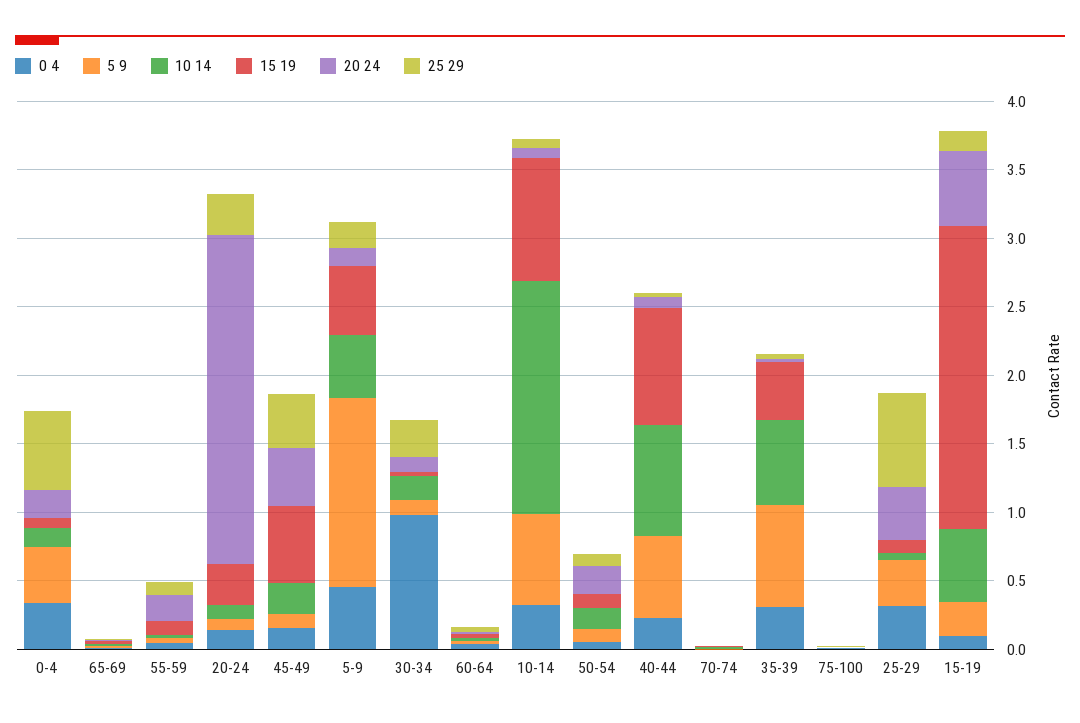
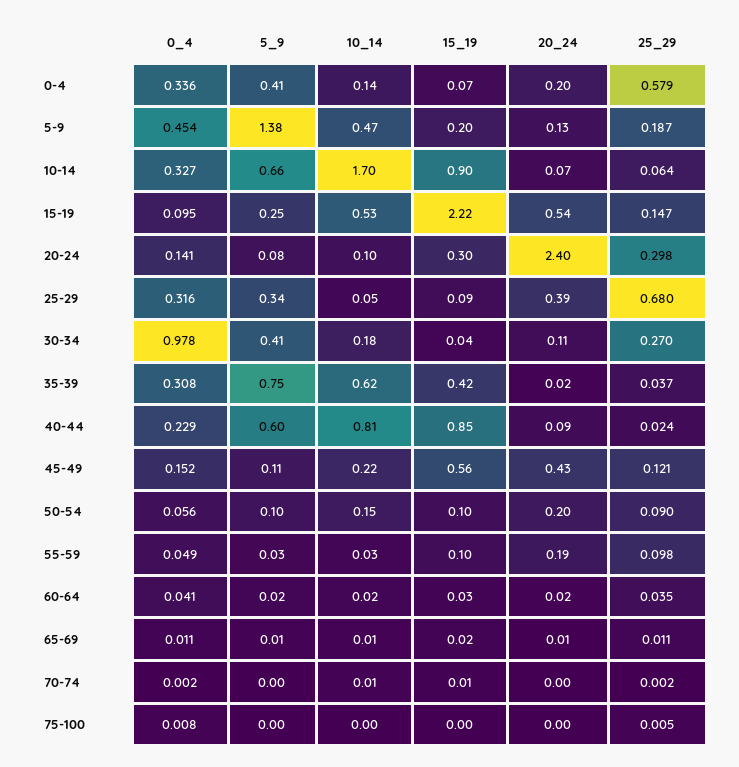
  {
    "0 4": {
      "0-4": 0.336,
      "65-69": 0.011,
      "55-59": 0.049,
      "20-24": 0.141,
      "45-49": 0.152,
      "5-9": 0.454,
      "30-34": 0.978,
      "60-64": 0.041,
      "10-14": 0.327,
      "50-54": 0.056,
      "40-44": 0.229,
      "70-74": 0.002,
      "35-39": 0.308,
      "75-100": 0.008,
      "25-29": 0.316,
      "15-19": 0.095
    },
    "5 9": {
      "0-4": 0.41,
      "65-69": 0.01,
      "55-59": 0.03,
      "20-24": 0.08,
      "45-49": 0.11,
      "5-9": 1.38,
-     "30-34": 0.1,
+     "30-34": 0.41,
      "60-64": 0.02,
      "10-14": 0.66,
      "50-54": 0.1,
      "40-44": 0.6,
      "70-74": 0,
      "35-39": 0.75,
      "75-100": 0,
      "25-29": 0.34,
      "15-19": 0.25
    },
    "10 14": {
      "0-4": 0.14,
      "65-69": 0.01,
      "55-59": 0.03,
      "20-24": 0.1,
      "45-49": 0.22,
      "5-9": 0.47,
      "30-34": 0.18,
      "60-64": 0.02,
      "10-14": 1.7,
      "50-54": 0.15,
      "40-44": 0.81,
      "70-74": 0.01,
      "35-39": 0.62,
      "75-100": 0,
      "25-29": 0.05,
      "15-19": 0.53
    },
    "15 19": {
      "0-4": 0.07,
      "65-69": 0.02,
      "55-59": 0.1,
      "20-24": 0.3,
      "45-49": 0.56,
-     "5-9": 0.5,
+     "5-9": 0.2,
      "30-34": 0.04,
      "60-64": 0.03,
      "10-14": 0.9,
      "50-54": 0.1,
      "40-44": 0.85,
      "70-74": 0.01,
      "35-39": 0.42,
      "75-100": 0,
      "25-29": 0.09,
      "15-19": 2.22
    },
    "20 24": {
      "0-4": 0.2,
      "65-69": 0.01,
      "55-59": 0.19,
      "20-24": 2.4,
      "45-49": 0.43,
      "5-9": 0.13,
      "30-34": 0.11,
      "60-64": 0.02,
      "10-14": 0.07,
      "50-54": 0.2,
      "40-44": 0.09,
      "70-74": 0,
      "35-39": 0.02,
      "75-100": 0,
      "25-29": 0.39,
      "15-19": 0.54
    },
    "25 29": {
      "0-4": 0.579,
      "65-69": 0.011,
      "55-59": 0.098,
      "20-24": 0.298,
-     "45-49": 0.4,
+     "45-49": 0.121,
      "5-9": 0.187,
      "30-34": 0.27,
      "60-64": 0.035,
      "10-14": 0.064,
      "50-54": 0.09,
      "40-44": 0.024,
      "70-74": 0.002,
      "35-39": 0.037,
      "75-100": 0.005,
      "25-29": 0.68,
      "15-19": 0.147
    }
  }

